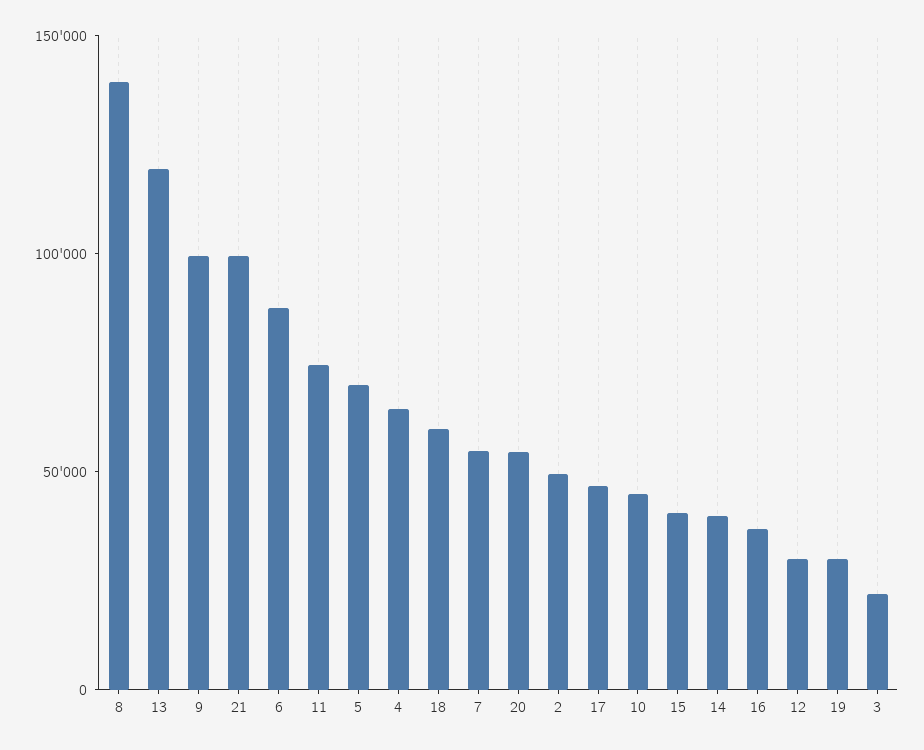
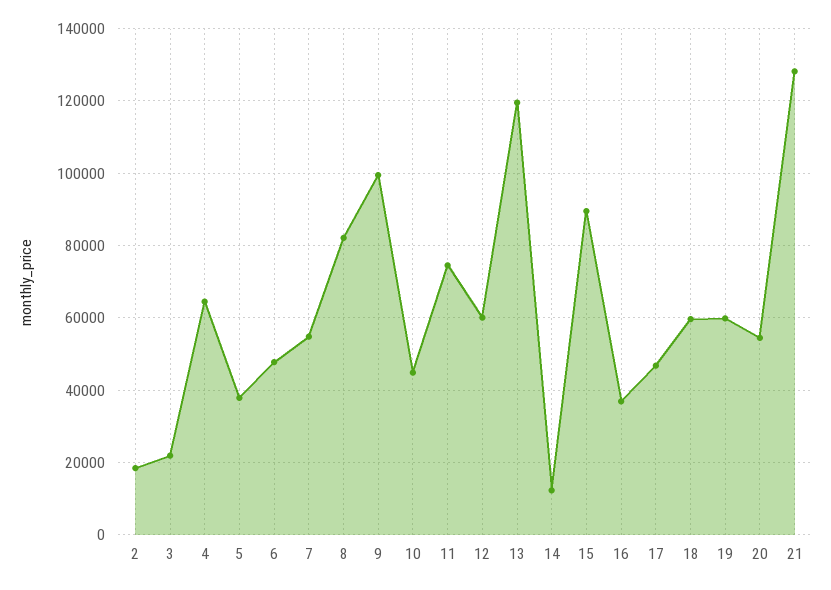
  {
-   "8": 140000,
+   "8": 82000,
    "13": 120000,
    "9": 100000,
-   "21": 100000,
+   "21": 128000,
-   "6": 90000,
+   "6": 48000,
    "11": 74000,
-   "5": 70000,
+   "5": 38000,
    "4": 64000,
    "18": 60000,
    "7": 54000,
    "20": 54000,
-   "2": 50000,
+   "2": 18000,
    "17": 46000,
    "10": 44000,
-   "15": 40000,
+   "15": 90000,
-   "14": 40000,
+   "14": 12000,
    "16": 36000,
-   "12": 30000,
+   "12": 60000,
-   "19": 30000,
+   "19": 60000,
    "3": 22000
  }

